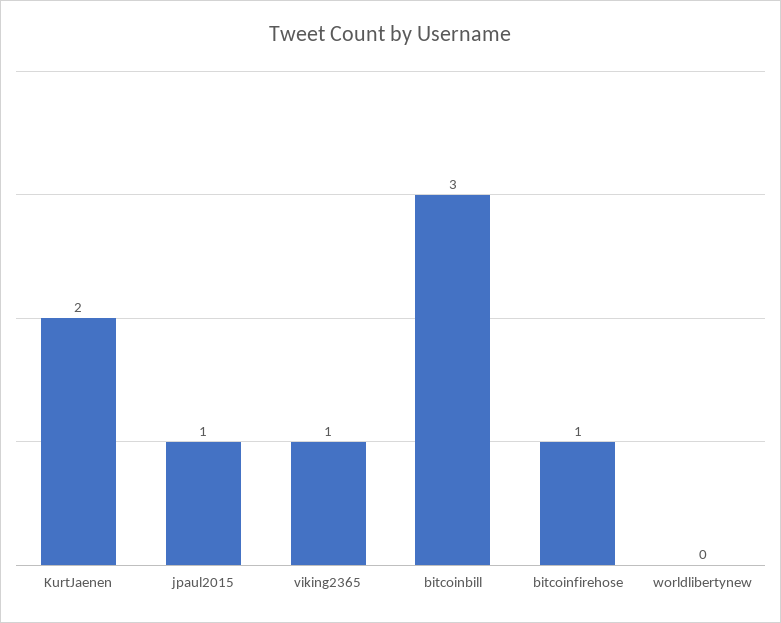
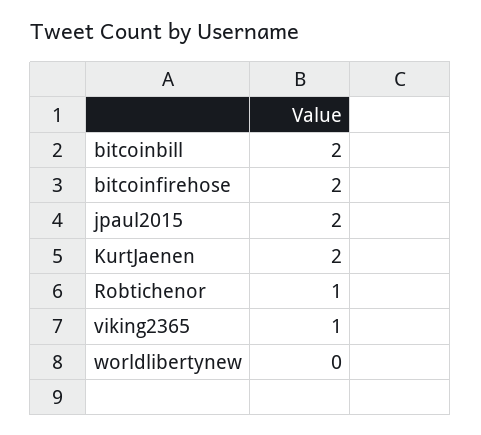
  {
    "KurtJaenen": 2,
-   "jpaul2015": 1,
+   "jpaul2015": 2,
    "viking2365": 1,
-   "bitcoinbill": 3,
+   "bitcoinbill": 2,
-   "bitcoinfirehose": 1,
+   "bitcoinfirehose": 2,
-   "worldlibertynew": 0
+   "worldlibertynew": 0,
+   "Robtichenor": 1
  }

